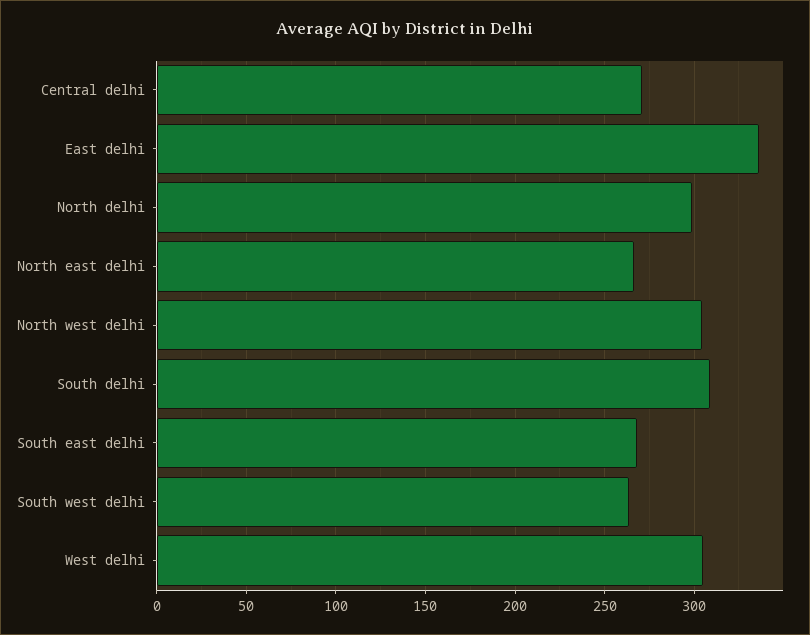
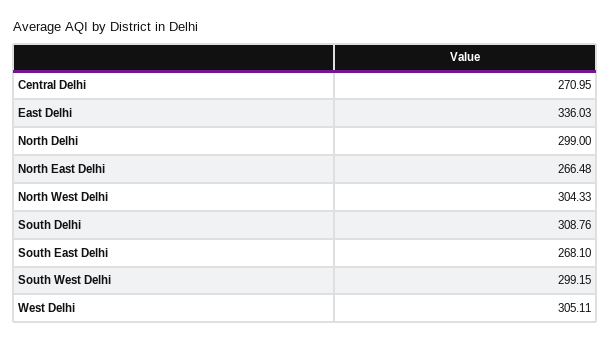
  {
    "Central delhi": 270.95,
    "East delhi": 336.03,
    "North delhi": 299,
    "North east delhi": 266.48,
    "North west delhi": 304.33,
    "South delhi": 308.76,
    "South east delhi": 268.1,
-   "South west delhi": 265,
+   "South west delhi": 299.15,
    "West delhi": 305.11
  }

